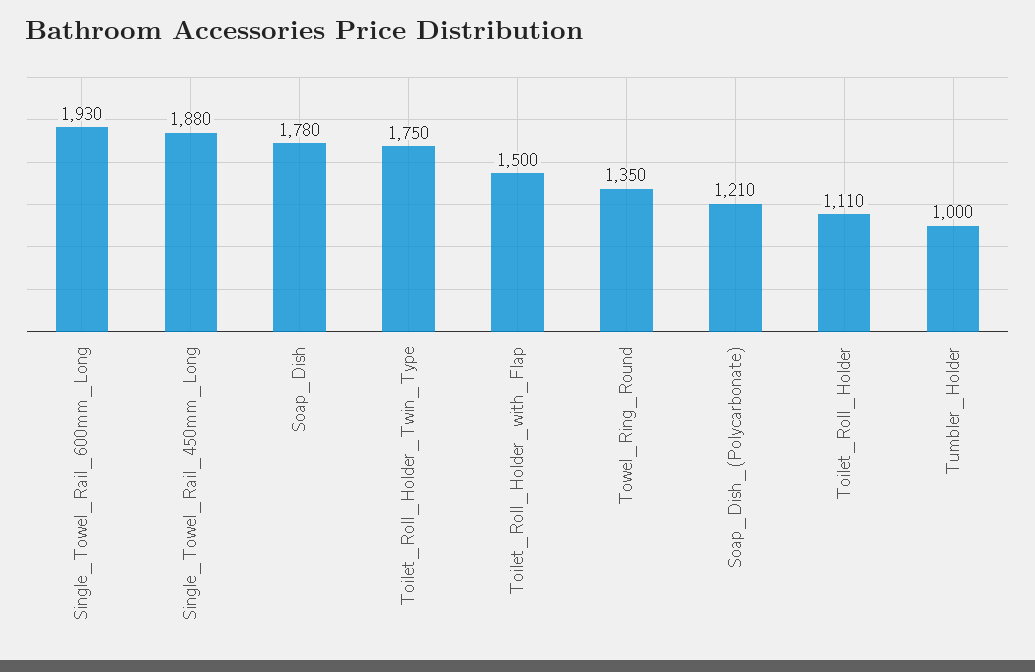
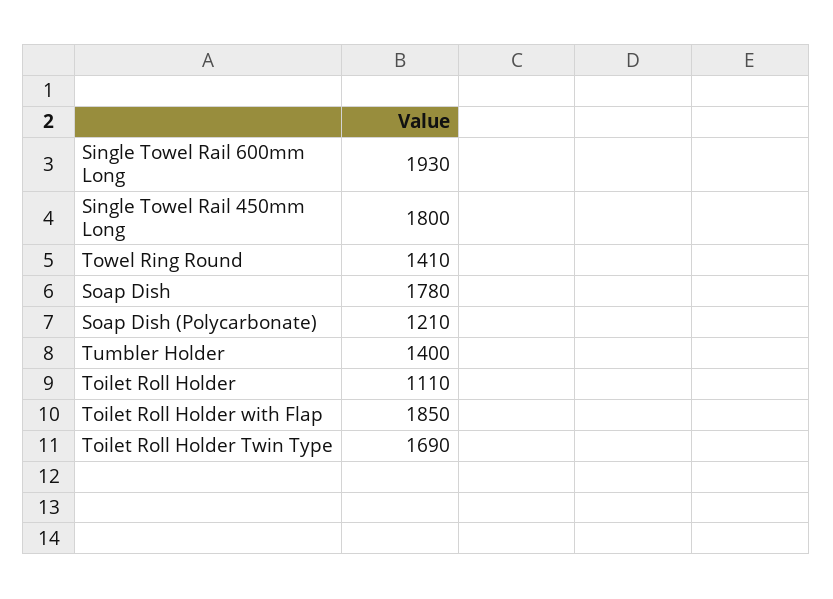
  {
    "Single_Towel_Rail_600mm_Long": 1930,
-   "Single_Towel_Rail_450mm_Long": 1880,
+   "Single_Towel_Rail_450mm_Long": 1800,
    "Soap_Dish": 1780,
-   "Toilet_Roll_Holder_Twin_Type": 1750,
+   "Toilet_Roll_Holder_Twin_Type": 1690,
-   "Toilet_Roll_Holder_with_Flap": 1500,
+   "Toilet_Roll_Holder_with_Flap": 1850,
-   "Towel_Ring_Round": 1350,
+   "Towel_Ring_Round": 1410,
    "Soap_Dish_(Polycarbonate)": 1210,
    "Toilet_Roll_Holder": 1110,
-   "Tumbler_Holder": 1000
+   "Tumbler_Holder": 1400
  }

